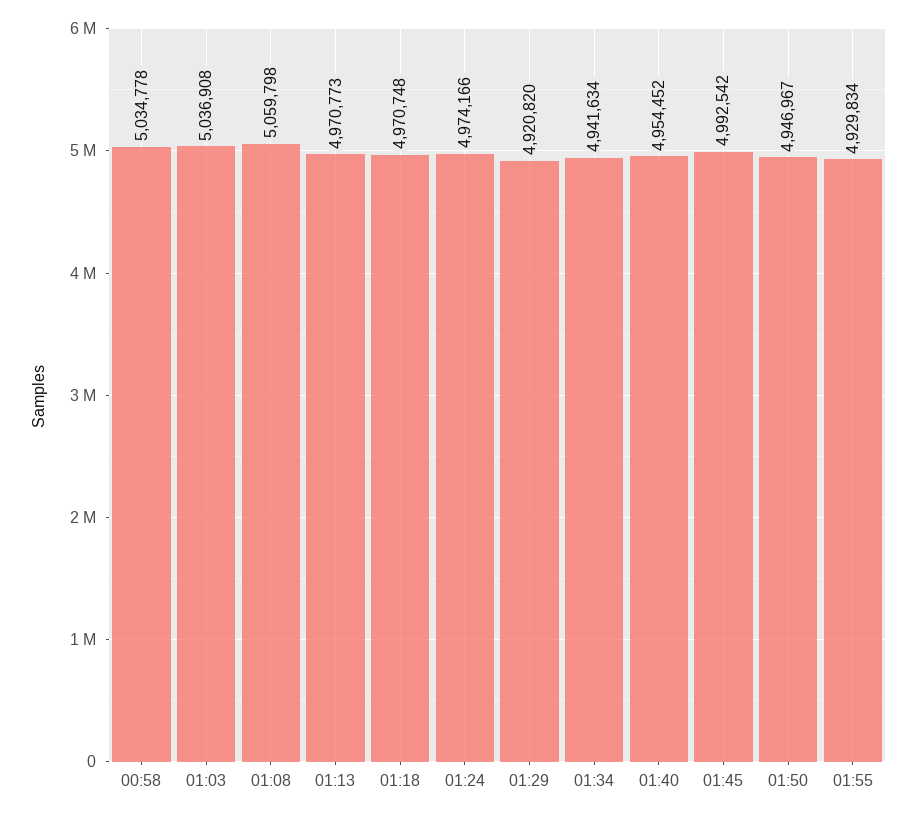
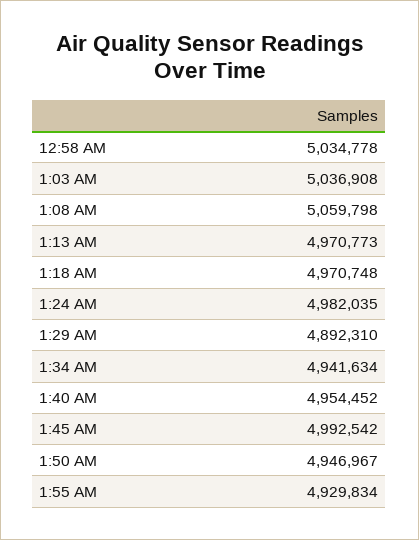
  {
    "00:58": 5034778,
    "01:03": 5036908,
    "01:08": 5059798,
    "01:13": 4970773,
    "01:18": 4970748,
-   "01:24": 4974166,
+   "01:24": 4982035,
-   "01:29": 4920820,
+   "01:29": 4892310,
    "01:34": 4941634,
    "01:40": 4954452,
    "01:45": 4992542,
    "01:50": 4946967,
    "01:55": 4929834
  }

